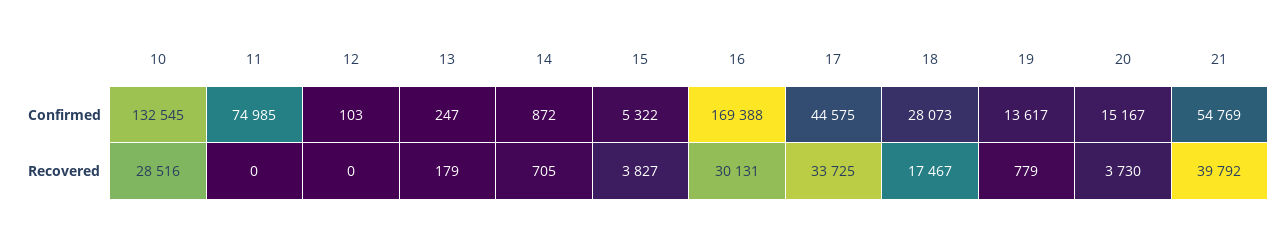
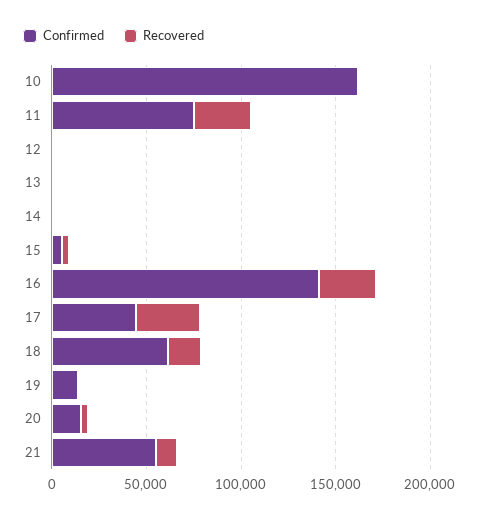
  {
    "Confirmed": {
-     "10": 132545,
+     "10": 160000,
      "11": 74985,
      "12": 103,
      "13": 247,
      "14": 872,
      "15": 5322,
-     "16": 169388,
+     "16": 140000,
      "17": 44575,
-     "18": 28073,
+     "18": 60000,
      "19": 13617,
      "20": 15167,
      "21": 54769
    },
    "Recovered": {
-     "10": 28516,
+     "10": 0,
-     "11": 0,
+     "11": 30000,
      "12": 0,
      "13": 179,
      "14": 705,
      "15": 3827,
      "16": 30131,
      "17": 33725,
      "18": 17467,
      "19": 779,
      "20": 3730,
-     "21": 39792
+     "21": 10000
    }
  }

